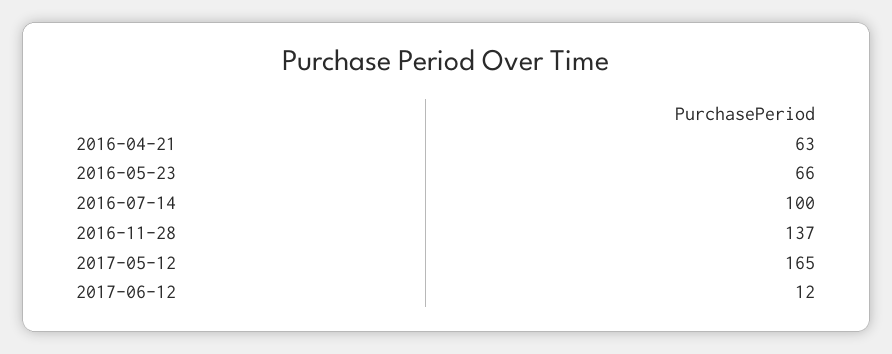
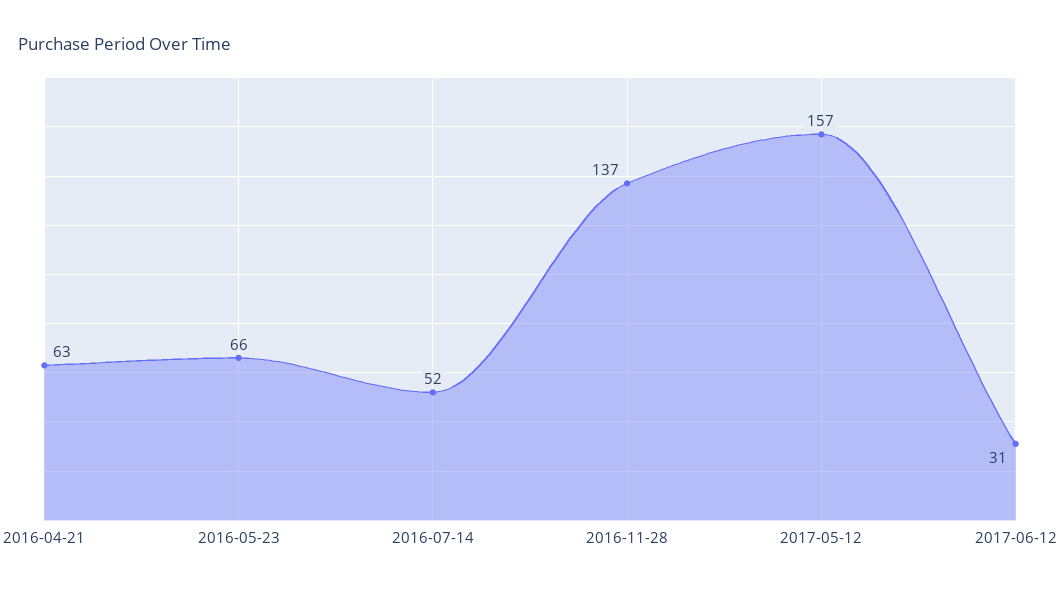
  {
    "2016-04-21": 63,
    "2016-05-23": 66,
-   "2016-07-14": 100,
+   "2016-07-14": 52,
    "2016-11-28": 137,
-   "2017-05-12": 165,
+   "2017-05-12": 157,
-   "2017-06-12": 12
+   "2017-06-12": 31
  }

